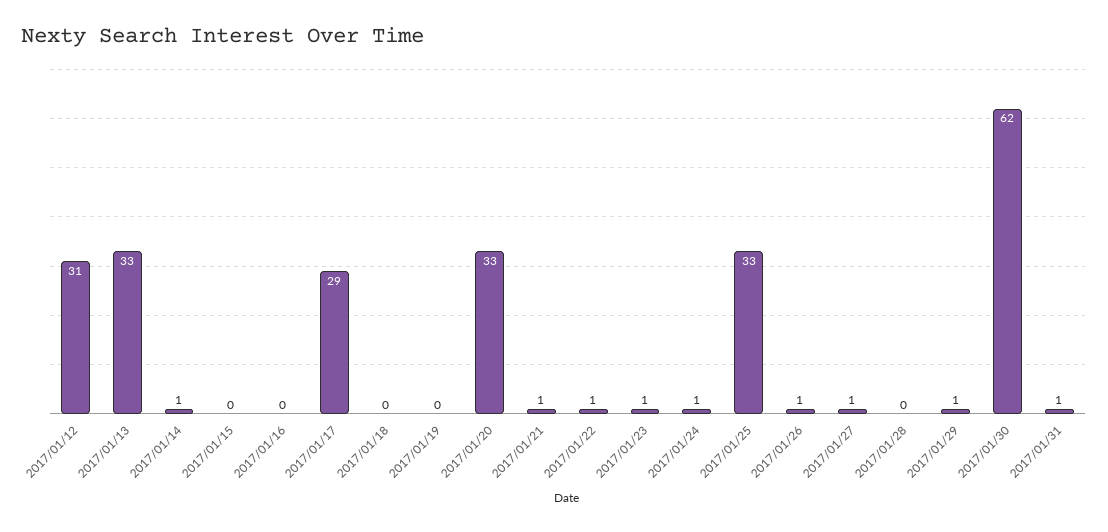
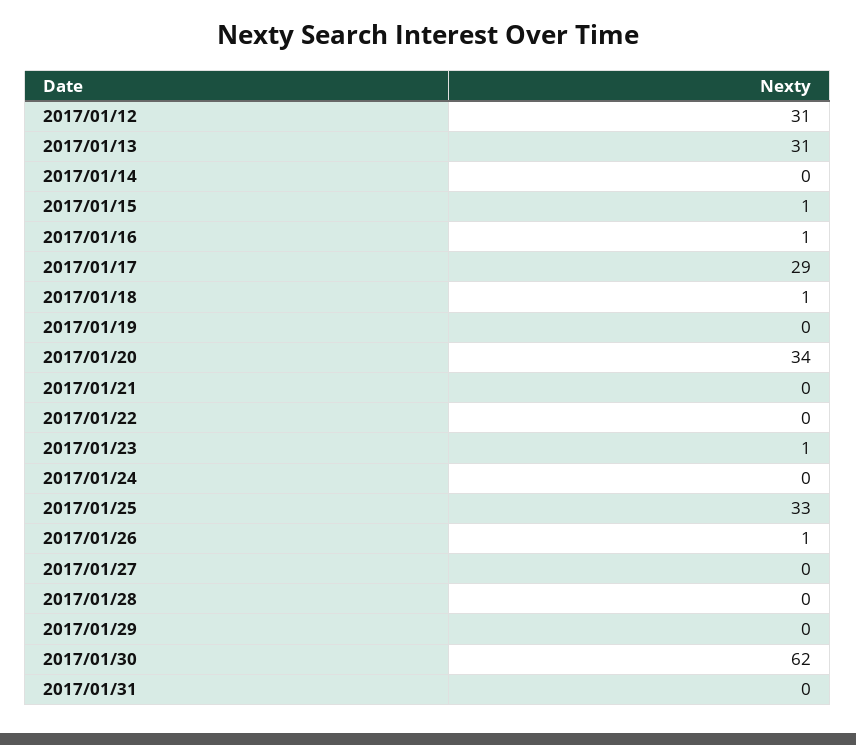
  {
    "2017/01/12": 31,
-   "2017/01/13": 33,
+   "2017/01/13": 31,
-   "2017/01/14": 1,
+   "2017/01/14": 0,
-   "2017/01/15": 0,
+   "2017/01/15": 1,
-   "2017/01/16": 0,
+   "2017/01/16": 1,
    "2017/01/17": 29,
-   "2017/01/18": 0,
+   "2017/01/18": 1,
    "2017/01/19": 0,
-   "2017/01/20": 33,
+   "2017/01/20": 34,
-   "2017/01/21": 1,
+   "2017/01/21": 0,
-   "2017/01/22": 1,
+   "2017/01/22": 0,
    "2017/01/23": 1,
-   "2017/01/24": 1,
+   "2017/01/24": 0,
    "2017/01/25": 33,
    "2017/01/26": 1,
-   "2017/01/27": 1,
+   "2017/01/27": 0,
    "2017/01/28": 0,
-   "2017/01/29": 1,
+   "2017/01/29": 0,
    "2017/01/30": 62,
-   "2017/01/31": 1
+   "2017/01/31": 0
  }

